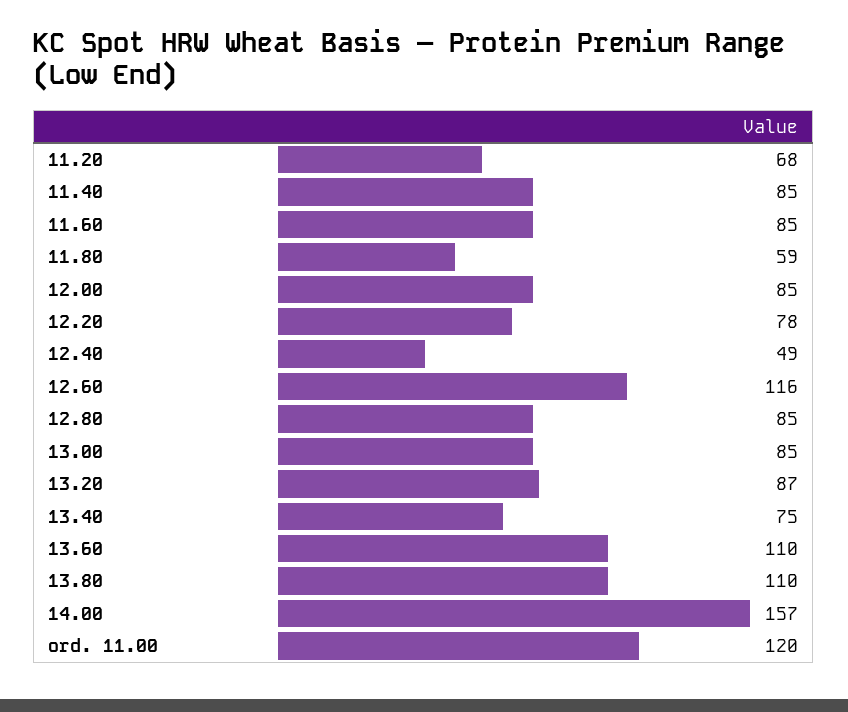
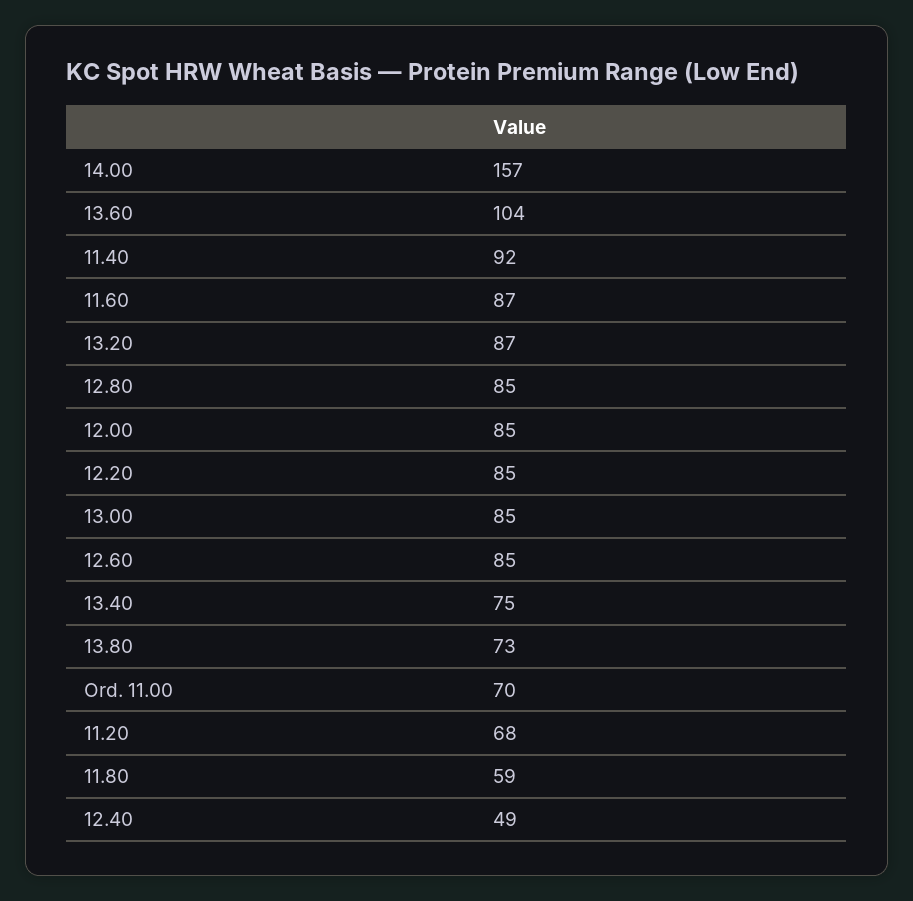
  {
    "11.20": 68,
-   "11.40": 85,
+   "11.40": 92,
-   "11.60": 85,
+   "11.60": 87,
    "11.80": 59,
    "12.00": 85,
-   "12.20": 78,
+   "12.20": 85,
    "12.40": 49,
-   "12.60": 116,
+   "12.60": 85,
    "12.80": 85,
    "13.00": 85,
    "13.20": 87,
    "13.40": 75,
-   "13.60": 110,
+   "13.60": 104,
-   "13.80": 110,
+   "13.80": 73,
    "14.00": 157,
-   "ord. 11.00": 120
+   "ord. 11.00": 70
  }

